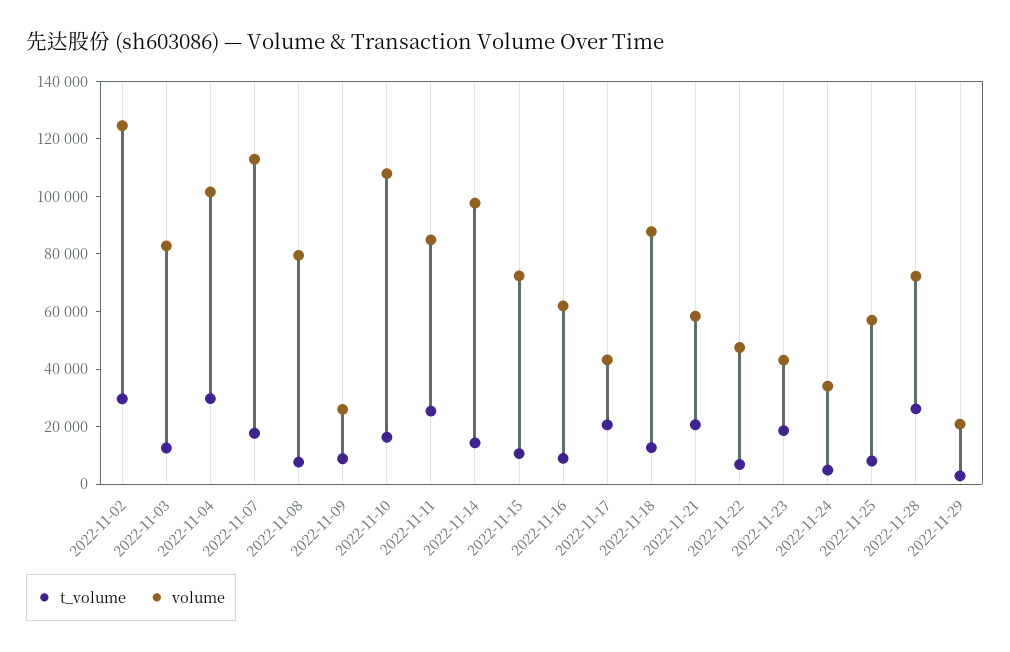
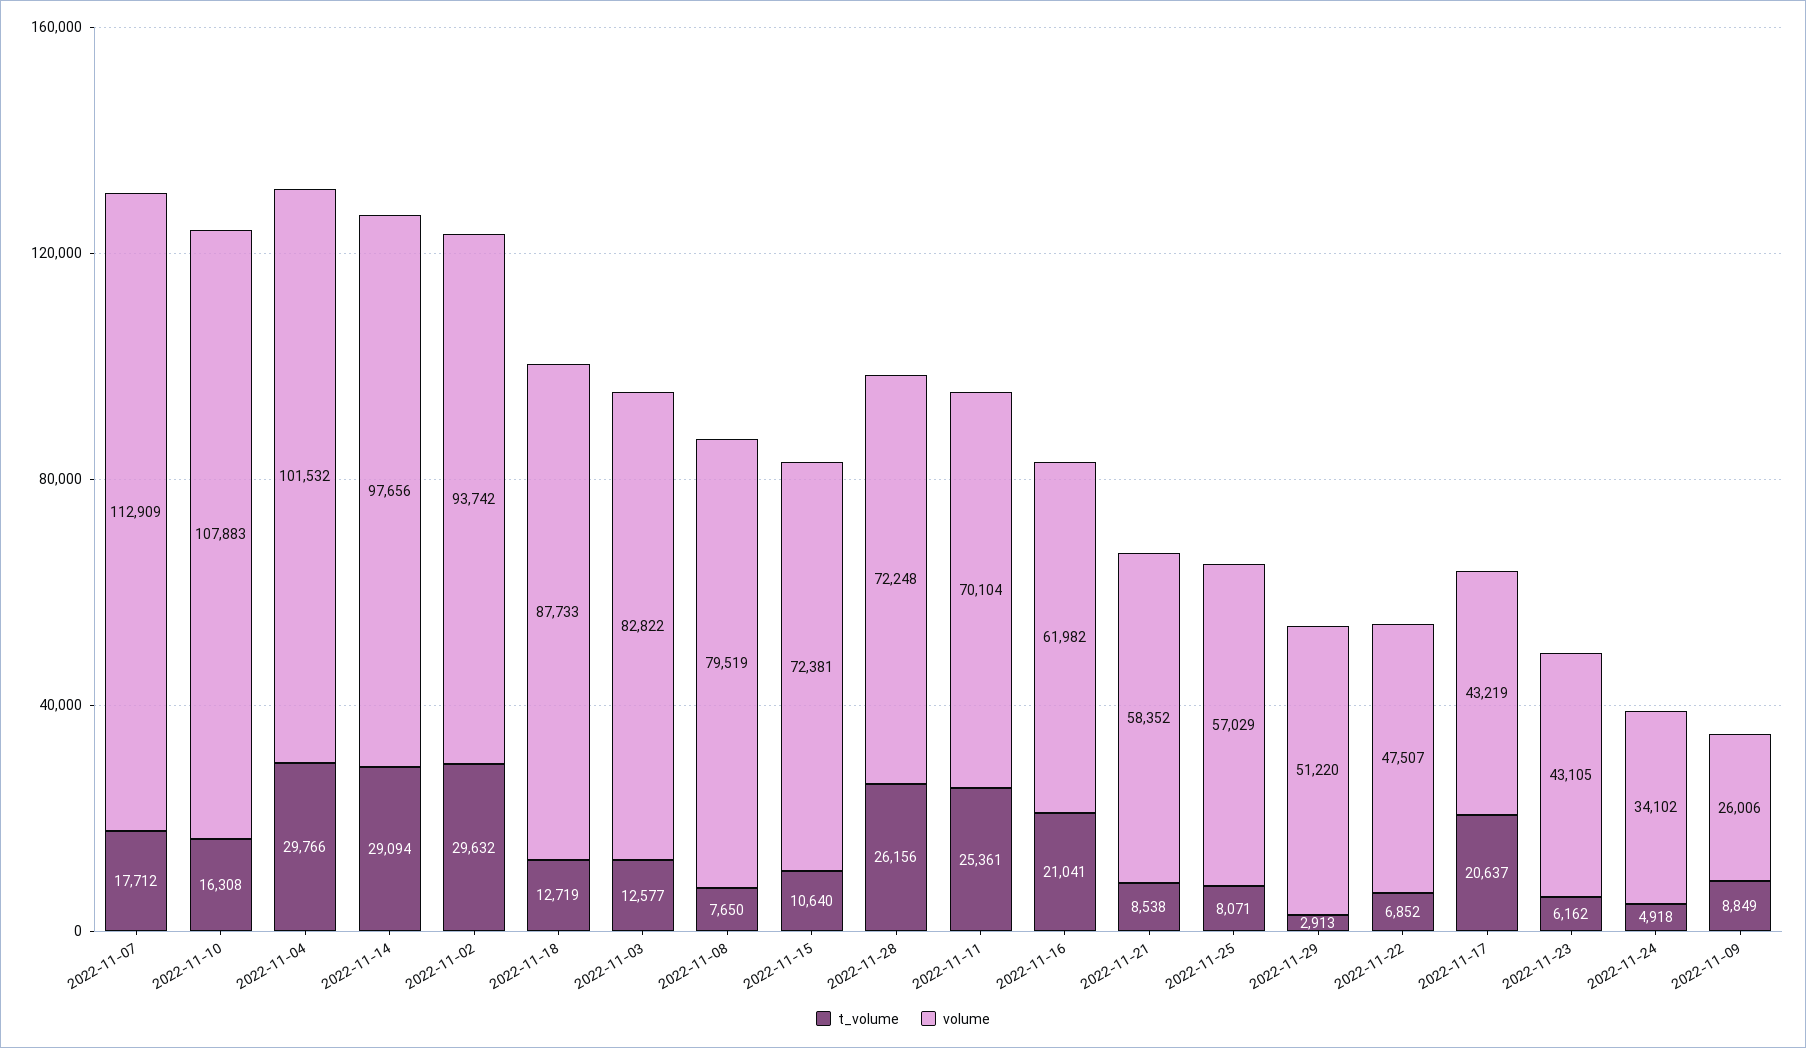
  {
    "t_volume": {
      "2022-11-02": 29632,
      "2022-11-03": 12577,
      "2022-11-04": 29766,
      "2022-11-07": 17712,
      "2022-11-08": 7650,
      "2022-11-09": 8849,
      "2022-11-10": 16308,
      "2022-11-11": 25361,
-     "2022-11-14": 15000,
+     "2022-11-14": 29094,
      "2022-11-15": 10640,
-     "2022-11-16": 10000,
+     "2022-11-16": 21041,
      "2022-11-17": 20637,
      "2022-11-18": 12719,
-     "2022-11-21": 20000,
+     "2022-11-21": 8538,
      "2022-11-22": 6852,
-     "2022-11-23": 20000,
+     "2022-11-23": 6162,
      "2022-11-24": 4918,
      "2022-11-25": 8071,
      "2022-11-28": 26156,
      "2022-11-29": 2913
    },
    "volume": {
-     "2022-11-02": 125000,
+     "2022-11-02": 93742,
      "2022-11-03": 82822,
      "2022-11-04": 101532,
      "2022-11-07": 112909,
      "2022-11-08": 79519,
      "2022-11-09": 26006,
      "2022-11-10": 107883,
-     "2022-11-11": 85000,
+     "2022-11-11": 70104,
      "2022-11-14": 97656,
      "2022-11-15": 72381,
      "2022-11-16": 61982,
      "2022-11-17": 43219,
      "2022-11-18": 87733,
      "2022-11-21": 58352,
      "2022-11-22": 47507,
      "2022-11-23": 43105,
      "2022-11-24": 34102,
      "2022-11-25": 57029,
      "2022-11-28": 72248,
-     "2022-11-29": 20000
+     "2022-11-29": 51220
    }
  }

